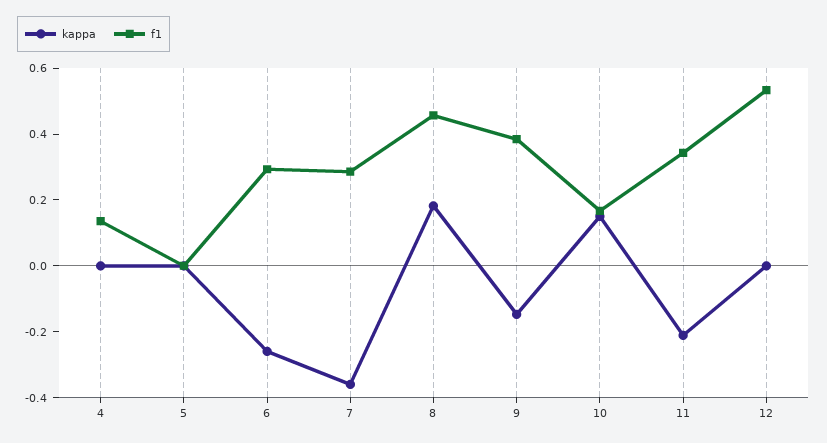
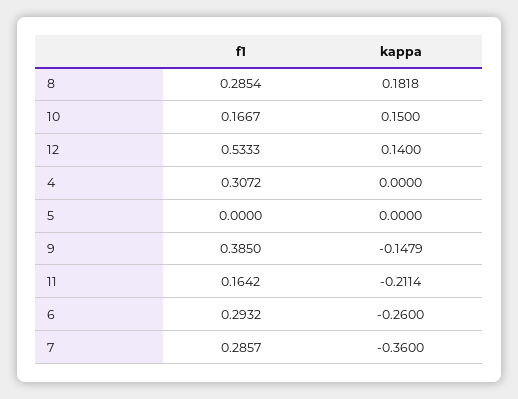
  {
    "kappa": {
      "4": 0,
      "5": 0,
      "6": -0.26,
      "7": -0.36,
      "8": 0.1818,
      "9": -0.1479,
      "10": 0.15,
      "11": -0.2114,
-     "12": 0
+     "12": 0.14
    },
    "f1": {
-     "4": 0.15,
+     "4": 0.3072,
      "5": 0,
      "6": 0.2932,
      "7": 0.2857,
-     "8": 0.45,
+     "8": 0.2854,
      "9": 0.385,
      "10": 0.1667,
-     "11": 0.35,
+     "11": 0.1642,
      "12": 0.5333
    }
  }

